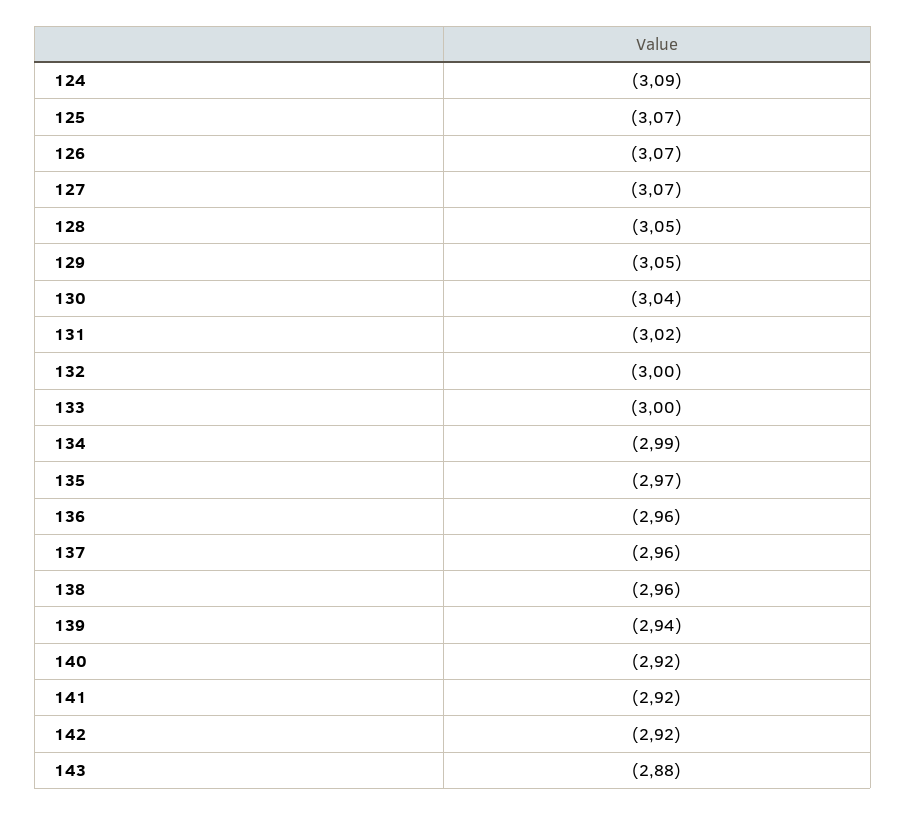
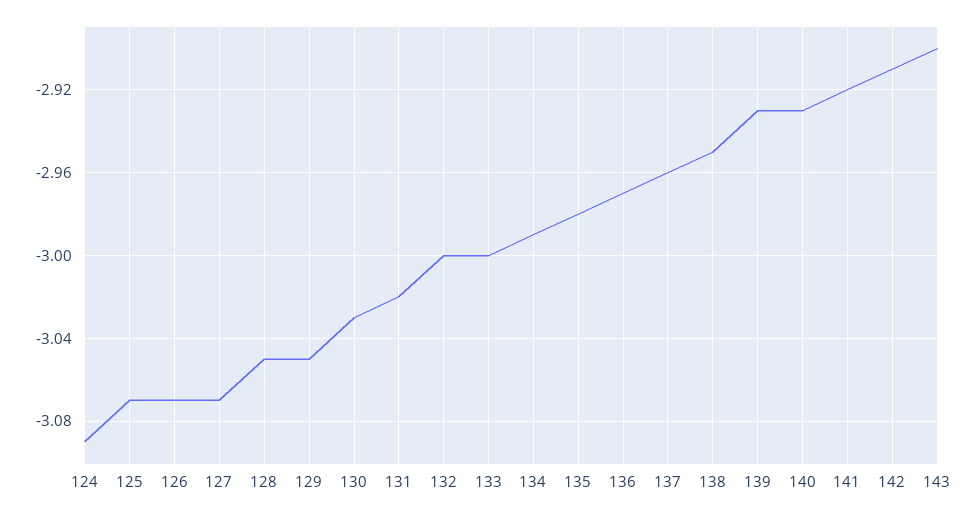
  {
    "124": -3.09,
    "125": -3.07,
    "126": -3.07,
    "127": -3.07,
    "128": -3.05,
    "129": -3.05,
-   "130": -3.04,
+   "130": -3.03,
    "131": -3.02,
    "132": -3,
    "133": -3,
    "134": -2.99,
-   "135": -2.97,
+   "135": -2.98,
-   "136": -2.96,
+   "136": -2.97,
    "137": -2.96,
-   "138": -2.96,
+   "138": -2.95,
-   "139": -2.94,
+   "139": -2.93,
-   "140": -2.92,
+   "140": -2.93,
    "141": -2.92,
-   "142": -2.92,
+   "142": -2.91,
-   "143": -2.88
+   "143": -2.9
  }

